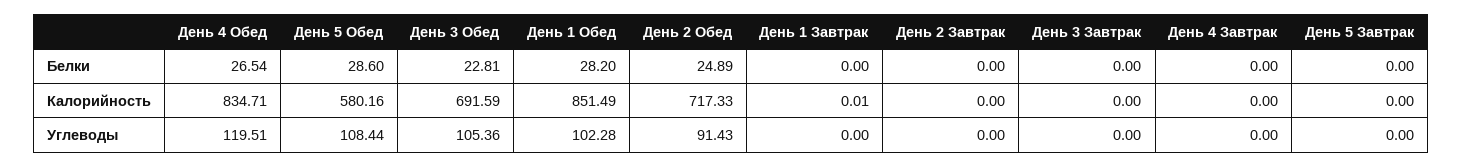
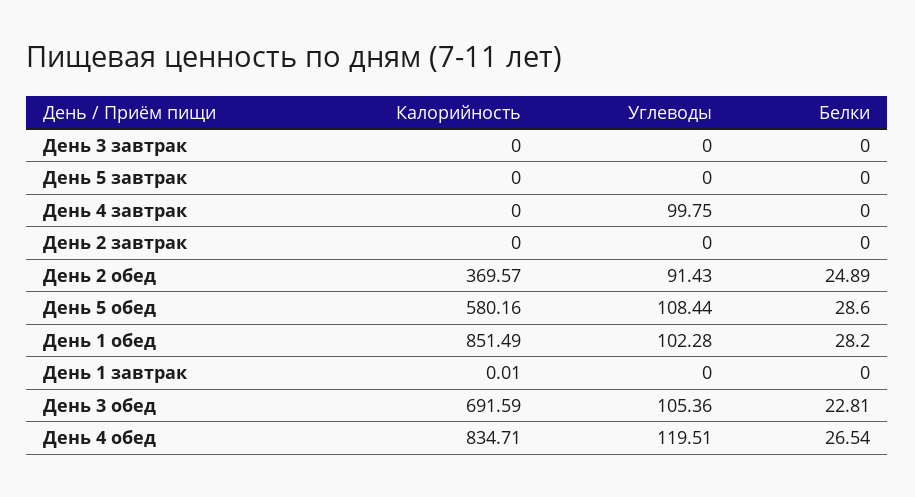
  {
    "День 4 Обед": {
      "Белки": 26.54,
      "Калорийность": 834.71,
      "Углеводы": 119.51
    },
    "День 5 Обед": {
      "Белки": 28.6,
      "Калорийность": 580.16,
      "Углеводы": 108.44
    },
    "День 3 Обед": {
      "Белки": 22.81,
      "Калорийность": 691.59,
      "Углеводы": 105.36
    },
    "День 1 Обед": {
      "Белки": 28.2,
      "Калорийность": 851.49,
      "Углеводы": 102.28
    },
    "День 2 Обед": {
      "Белки": 24.89,
-     "Калорийность": 717.33,
+     "Калорийность": 369.57,
      "Углеводы": 91.43
    },
    "День 1 Завтрак": {
      "Белки": 0,
      "Калорийность": 0.01,
      "Углеводы": 0
    },
    "День 2 Завтрак": {
      "Белки": 0,
      "Калорийность": 0,
      "Углеводы": 0
    },
    "День 3 Завтрак": {
      "Белки": 0,
      "Калорийность": 0,
      "Углеводы": 0
    },
    "День 4 Завтрак": {
      "Белки": 0,
      "Калорийность": 0,
-     "Углеводы": 0
+     "Углеводы": 99.75
    },
    "День 5 Завтрак": {
      "Белки": 0,
      "Калорийность": 0,
      "Углеводы": 0
    }
  }

